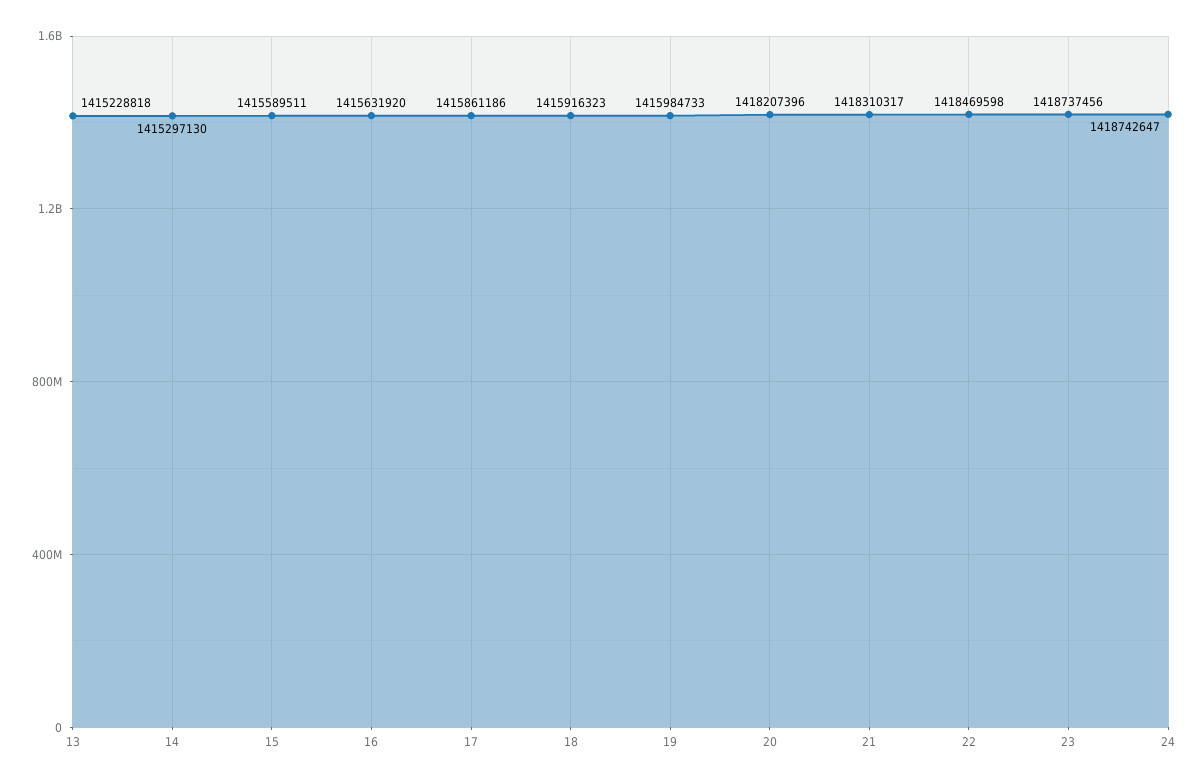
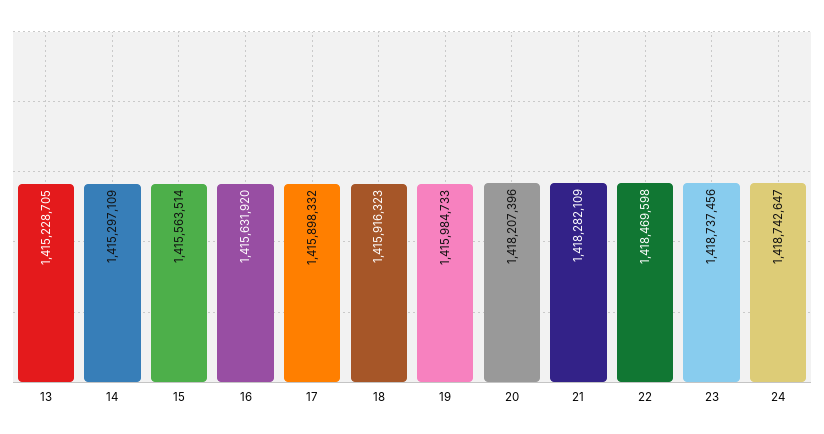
  {
-   "13": 1415228818,
+   "13": 1415228705,
-   "14": 1415297130,
+   "14": 1415297109,
-   "15": 1415589511,
+   "15": 1415563514,
    "16": 1415631920,
-   "17": 1415861186,
+   "17": 1415898332,
    "18": 1415916323,
    "19": 1415984733,
    "20": 1418207396,
-   "21": 1418310317,
+   "21": 1418282109,
    "22": 1418469598,
    "23": 1418737456,
    "24": 1418742647
  }

